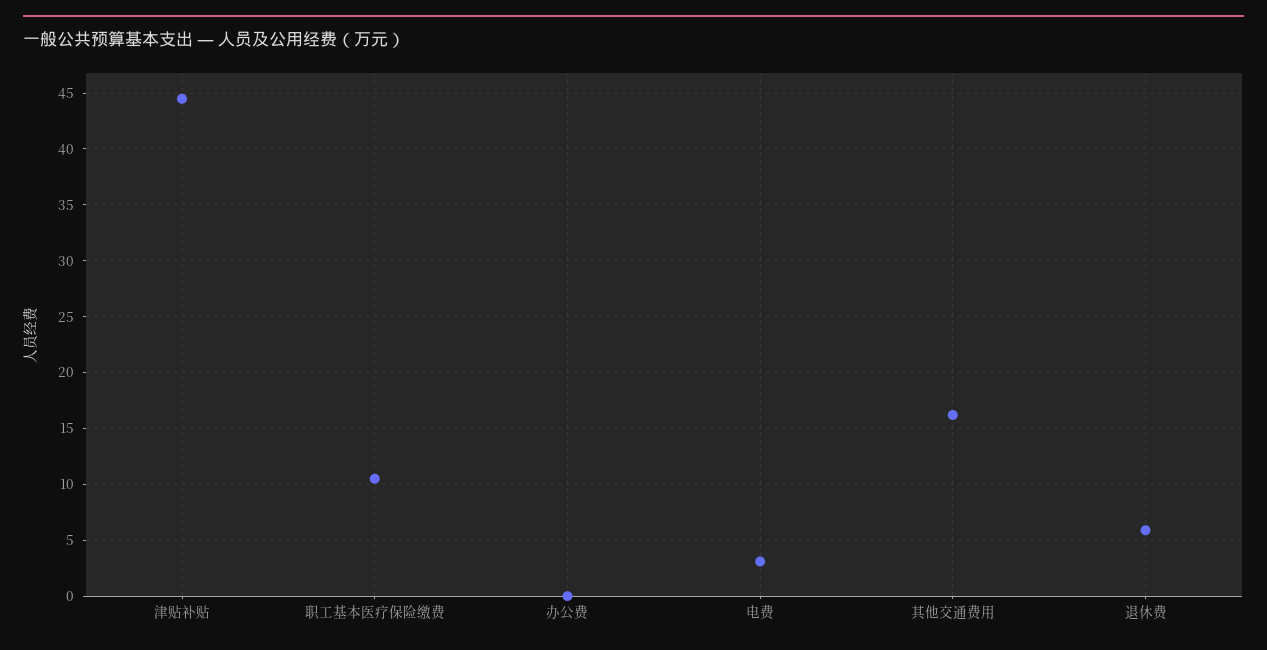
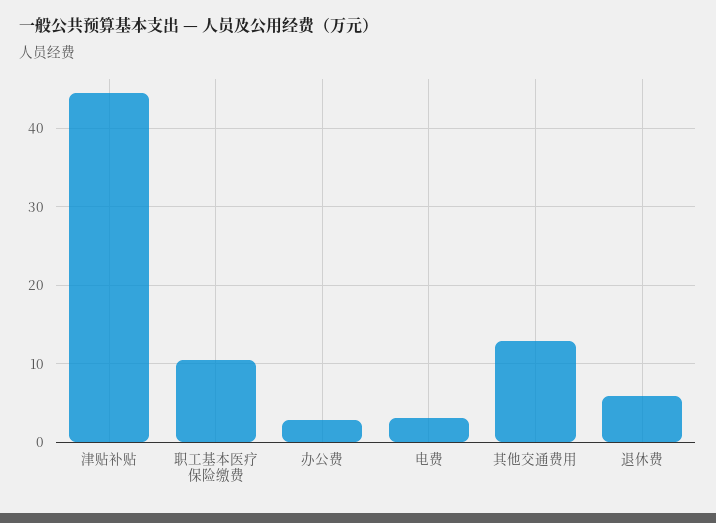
  {
    "津贴补贴": 45,
    "职工基本医疗保险缴费": 11,
-   "办公费": 0,
+   "办公费": 3,
    "电费": 3,
-   "其他交通费用": 16,
+   "其他交通费用": 13,
    "退休费": 6
  }

